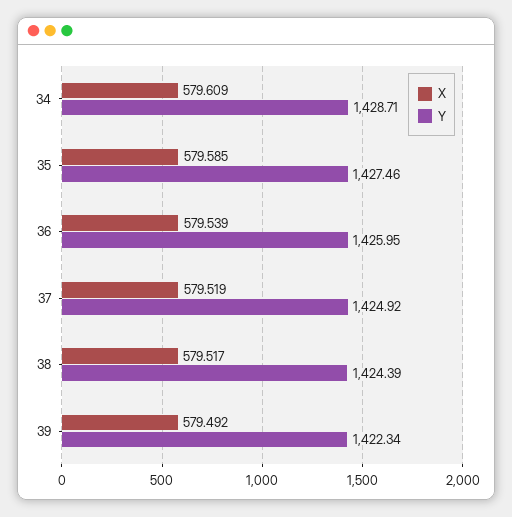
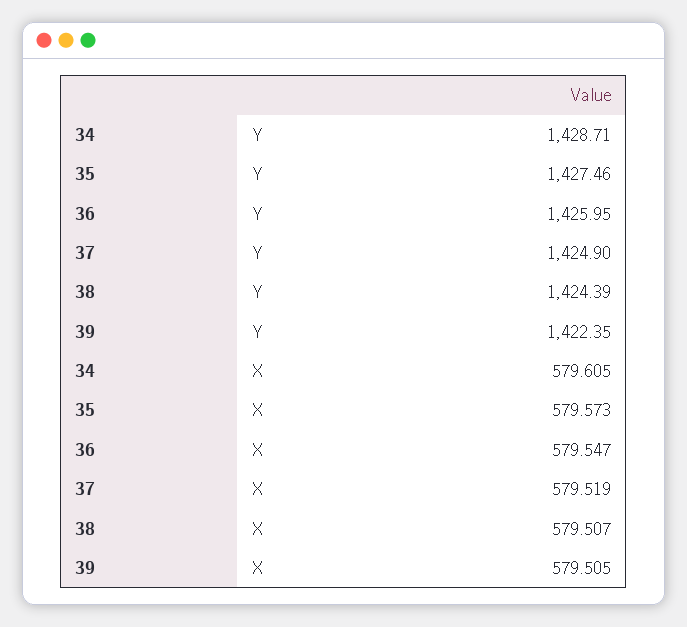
  {
    "X": {
-     "34": 579.609,
+     "34": 579.605,
-     "35": 579.585,
+     "35": 579.573,
-     "36": 579.539,
+     "36": 579.547,
      "37": 579.519,
-     "38": 579.517,
+     "38": 579.507,
-     "39": 579.492
+     "39": 579.505
    },
    "Y": {
      "34": 1428.71,
      "35": 1427.46,
      "36": 1425.95,
-     "37": 1424.92,
+     "37": 1424.9,
      "38": 1424.39,
-     "39": 1422.34
+     "39": 1422.35
    }
  }

